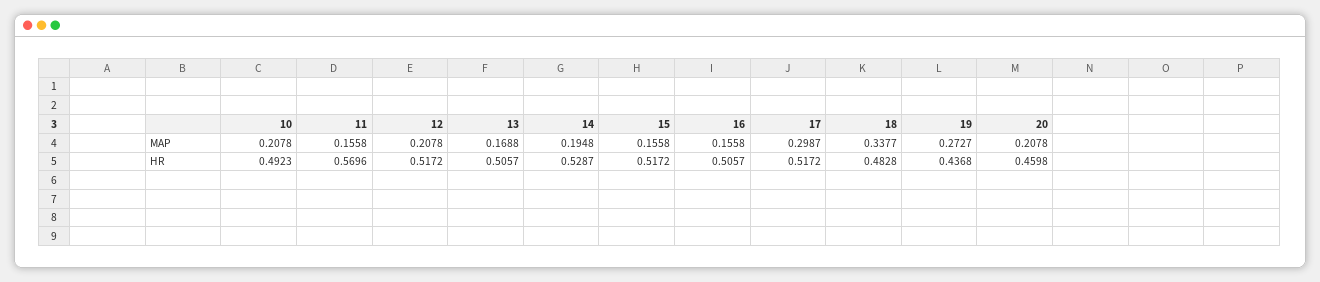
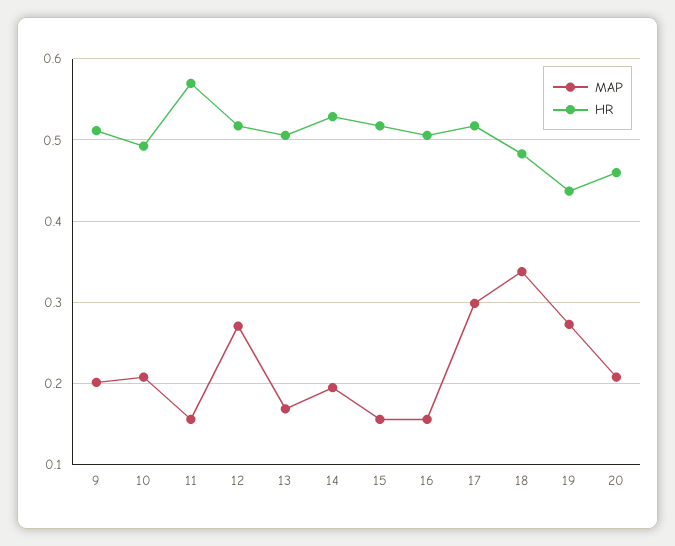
  {
    "MAP": {
      "10": 0.2078,
      "11": 0.1558,
-     "12": 0.2078,
+     "12": 0.27,
      "13": 0.1688,
      "14": 0.1948,
      "15": 0.1558,
      "16": 0.1558,
      "17": 0.2987,
      "18": 0.3377,
      "19": 0.2727,
-     "20": 0.2078
+     "20": 0.2078,
+     "9": 0.2
    },
    "HR": {
      "10": 0.4923,
      "11": 0.5696,
      "12": 0.5172,
      "13": 0.5057,
      "14": 0.5287,
      "15": 0.5172,
      "16": 0.5057,
      "17": 0.5172,
      "18": 0.4828,
      "19": 0.4368,
-     "20": 0.4598
+     "20": 0.4598,
+     "9": 0.51
    }
  }

